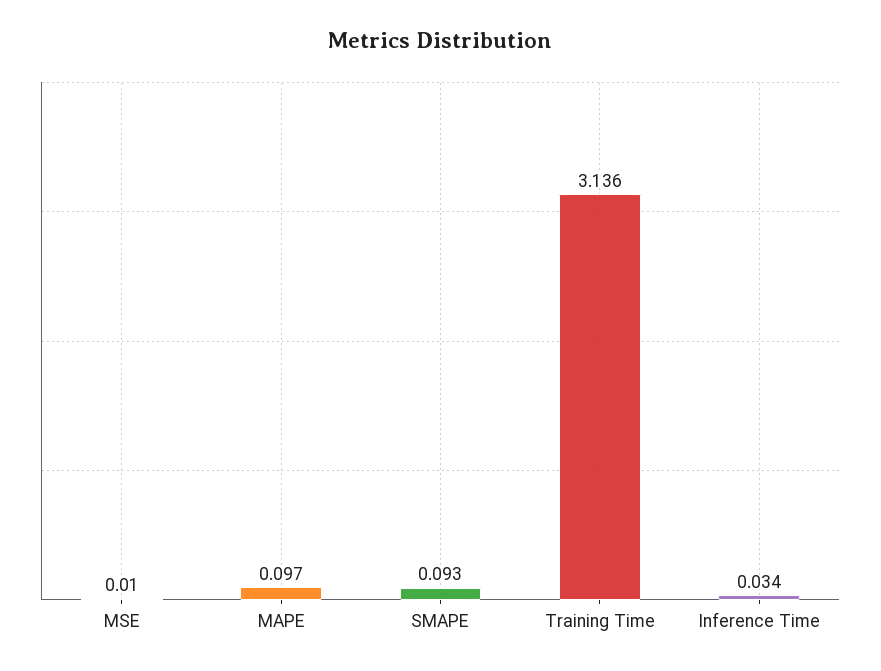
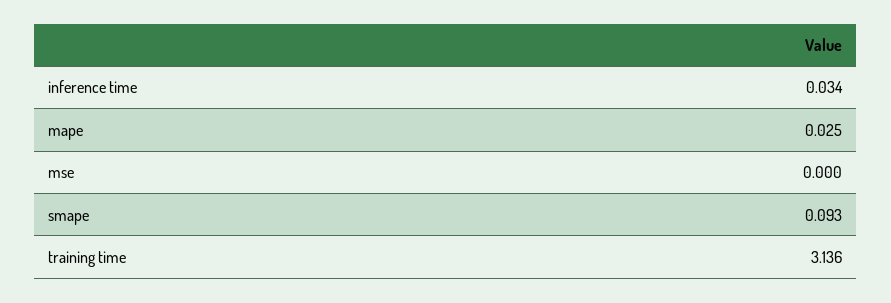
  {
-   "MSE": 0.01,
+   "MSE": 0,
-   "MAPE": 0.097,
+   "MAPE": 0.025,
    "SMAPE": 0.093,
    "Training Time": 3.136,
    "Inference Time": 0.034
  }

